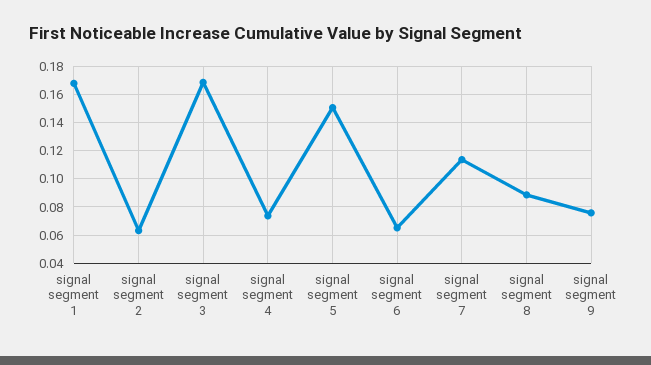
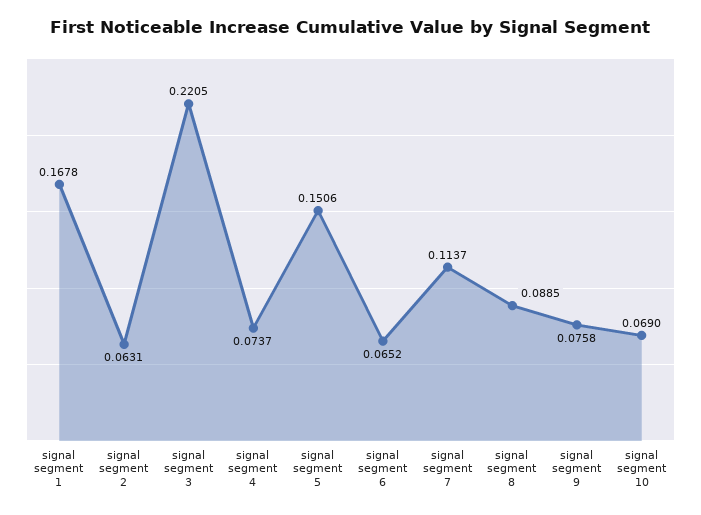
  {
    "signal segment 1": 0.1678,
    "signal segment 2": 0.0631,
-   "signal segment 3": 0.17,
+   "signal segment 3": 0.2205,
    "signal segment 4": 0.0737,
    "signal segment 5": 0.1506,
    "signal segment 6": 0.0652,
    "signal segment 7": 0.1137,
    "signal segment 8": 0.0885,
-   "signal segment 9": 0.0758
+   "signal segment 9": 0.0758,
+   "signal segment 10": 0.069
  }

